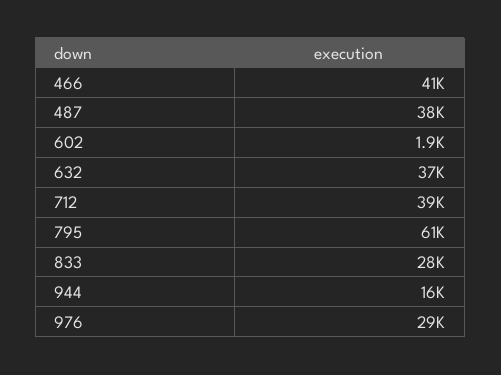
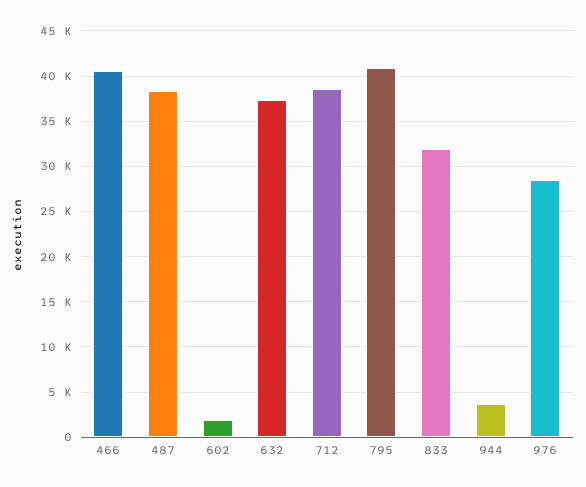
  {
    "466": 41000,
    "487": 38000,
    "602": 1900,
    "632": 37000,
    "712": 39000,
-   "795": 61000,
+   "795": 41000,
-   "833": 28000,
+   "833": 32000,
-   "944": 16000,
+   "944": 4000,
    "976": 29000
  }

